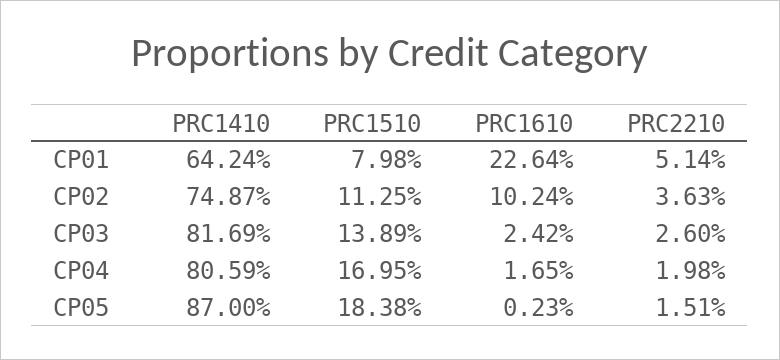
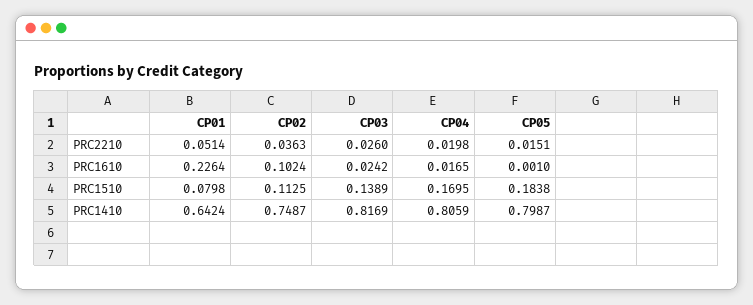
  {
    "PRC1410": {
      "CP01": 0.6424,
      "CP02": 0.7487,
      "CP03": 0.8169,
      "CP04": 0.8059,
-     "CP05": 0.87
+     "CP05": 0.7987
    },
    "PRC1510": {
      "CP01": 0.0798,
      "CP02": 0.1125,
      "CP03": 0.1389,
      "CP04": 0.1695,
      "CP05": 0.1838
    },
    "PRC1610": {
      "CP01": 0.2264,
      "CP02": 0.1024,
      "CP03": 0.0242,
      "CP04": 0.0165,
-     "CP05": 0.0023
+     "CP05": 0.001
    },
    "PRC2210": {
      "CP01": 0.0514,
      "CP02": 0.0363,
      "CP03": 0.026,
      "CP04": 0.0198,
      "CP05": 0.0151
    }
  }

